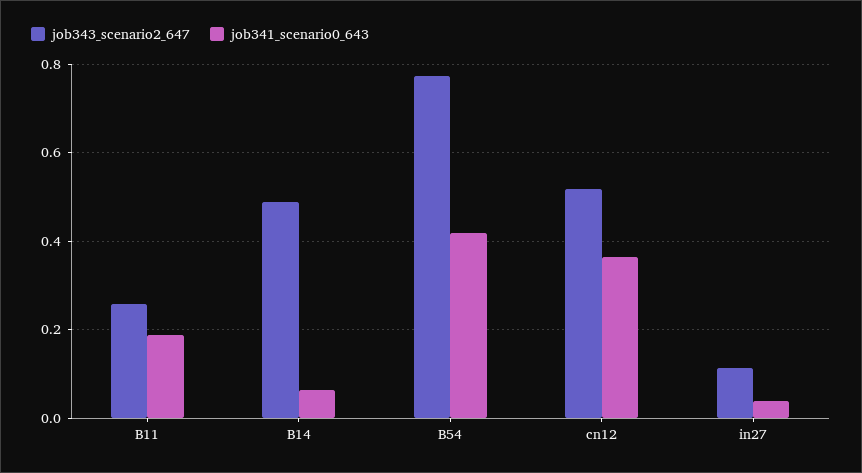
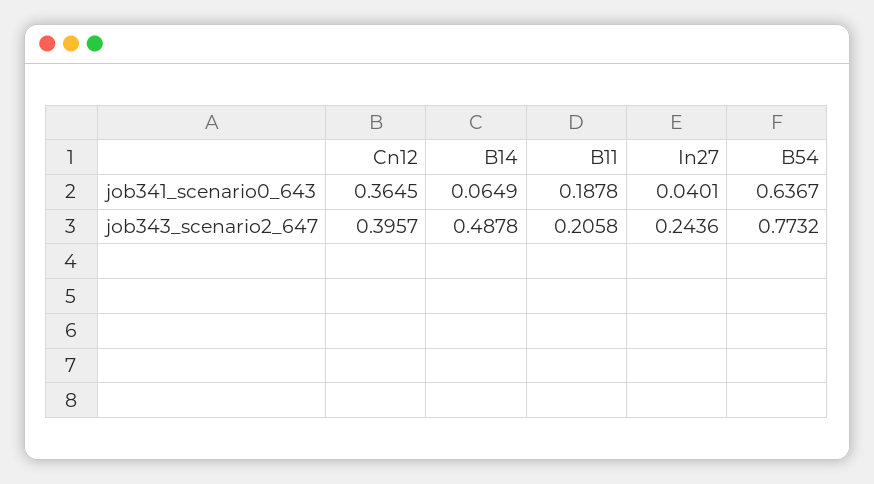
  {
    "job343_scenario2_647": {
-     "B11": 0.26,
+     "B11": 0.2058,
      "B14": 0.4878,
      "B54": 0.7732,
-     "cn12": 0.52,
+     "cn12": 0.3957,
-     "in27": 0.12
+     "in27": 0.2436
    },
    "job341_scenario0_643": {
      "B11": 0.1878,
      "B14": 0.0649,
-     "B54": 0.42,
+     "B54": 0.6367,
      "cn12": 0.3645,
      "in27": 0.0401
    }
  }

